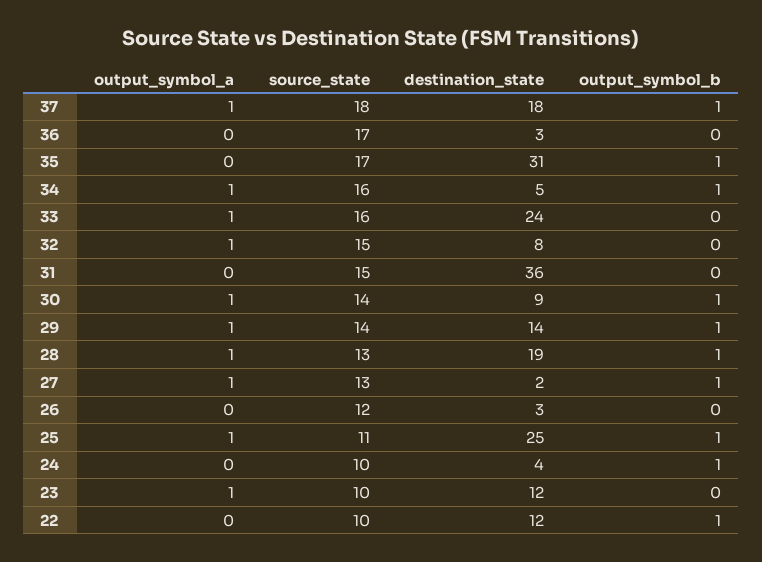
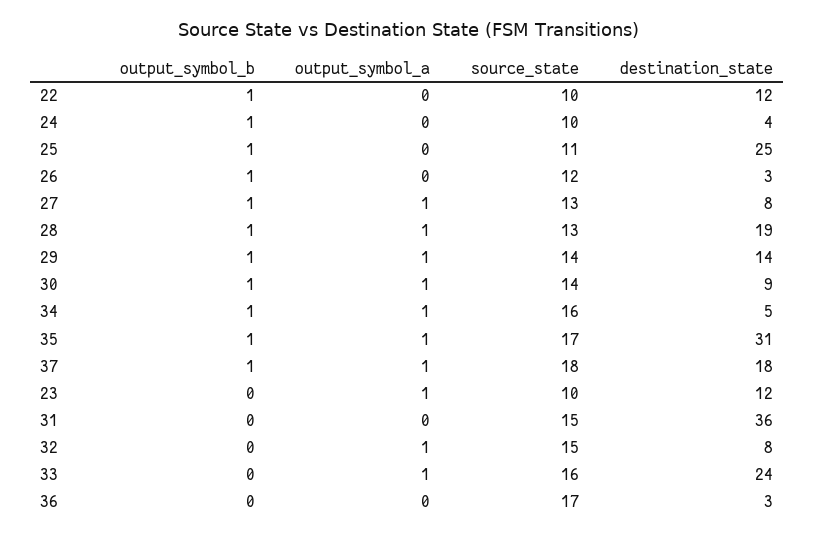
  {
    "output_symbol_a": {
      "37": 1,
      "36": 0,
-     "35": 0,
+     "35": 1,
      "34": 1,
      "33": 1,
      "32": 1,
      "31": 0,
      "30": 1,
      "29": 1,
      "28": 1,
      "27": 1,
      "26": 0,
-     "25": 1,
+     "25": 0,
      "24": 0,
      "23": 1,
      "22": 0
    },
    "source_state": {
      "37": 18,
      "36": 17,
      "35": 17,
      "34": 16,
      "33": 16,
      "32": 15,
      "31": 15,
      "30": 14,
      "29": 14,
      "28": 13,
      "27": 13,
      "26": 12,
      "25": 11,
      "24": 10,
      "23": 10,
      "22": 10
    },
    "destination_state": {
      "37": 18,
      "36": 3,
      "35": 31,
      "34": 5,
      "33": 24,
      "32": 8,
      "31": 36,
      "30": 9,
      "29": 14,
      "28": 19,
-     "27": 2,
+     "27": 8,
      "26": 3,
      "25": 25,
      "24": 4,
      "23": 12,
      "22": 12
    },
    "output_symbol_b": {
      "37": 1,
      "36": 0,
      "35": 1,
      "34": 1,
      "33": 0,
      "32": 0,
      "31": 0,
      "30": 1,
      "29": 1,
      "28": 1,
      "27": 1,
-     "26": 0,
+     "26": 1,
      "25": 1,
      "24": 1,
      "23": 0,
      "22": 1
    }
  }

